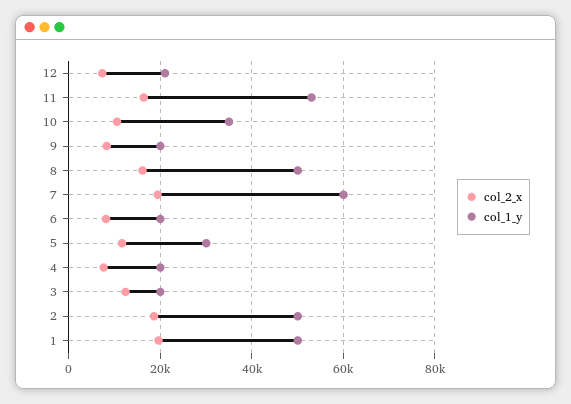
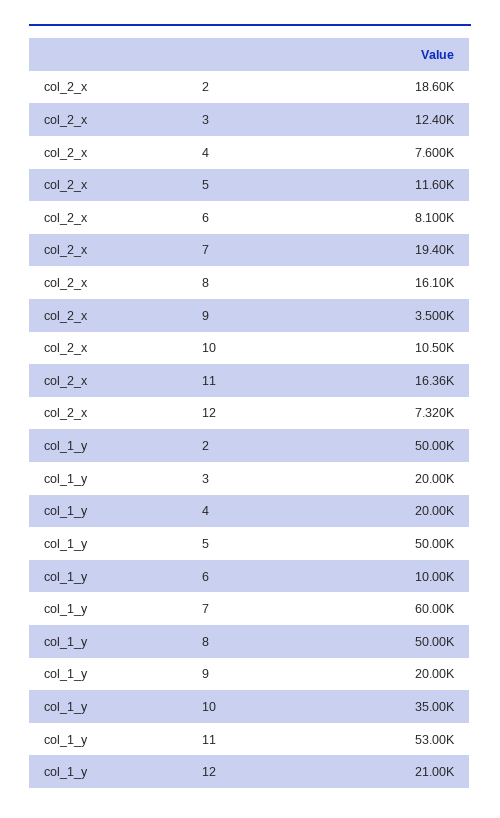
  {
    "col_2_x": {
      "12": 7320,
      "11": 16360,
      "10": 10500,
-     "9": 8000,
+     "9": 3500,
      "8": 16100,
      "7": 19400,
      "6": 8100,
      "5": 11600,
      "4": 7600,
      "3": 12400,
-     "2": 18600,
+     "2": 18600
-     "1": 20000
    },
    "col_1_y": {
      "12": 21000,
      "11": 53000,
      "10": 35000,
      "9": 20000,
      "8": 50000,
      "7": 60000,
-     "6": 20000,
+     "6": 10000,
-     "5": 30000,
+     "5": 50000,
      "4": 20000,
      "3": 20000,
-     "2": 50000,
+     "2": 50000
-     "1": 50000
    }
  }

